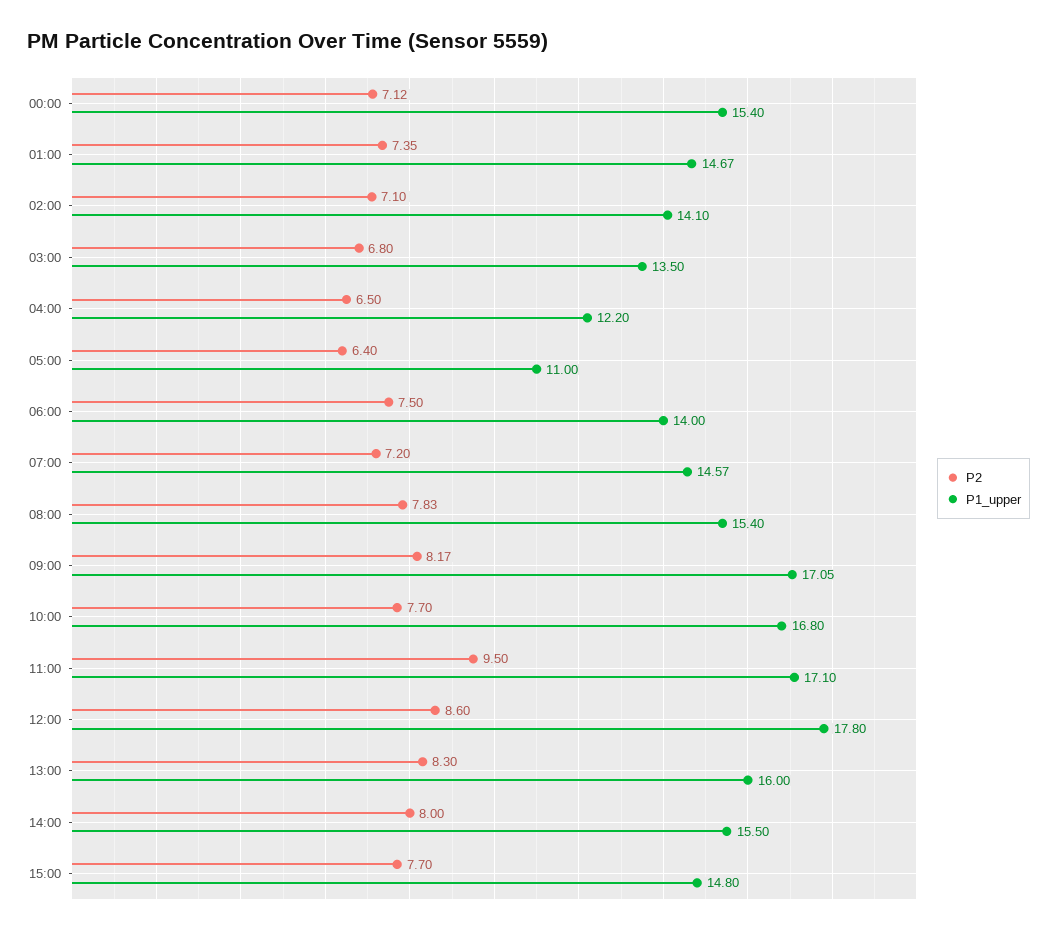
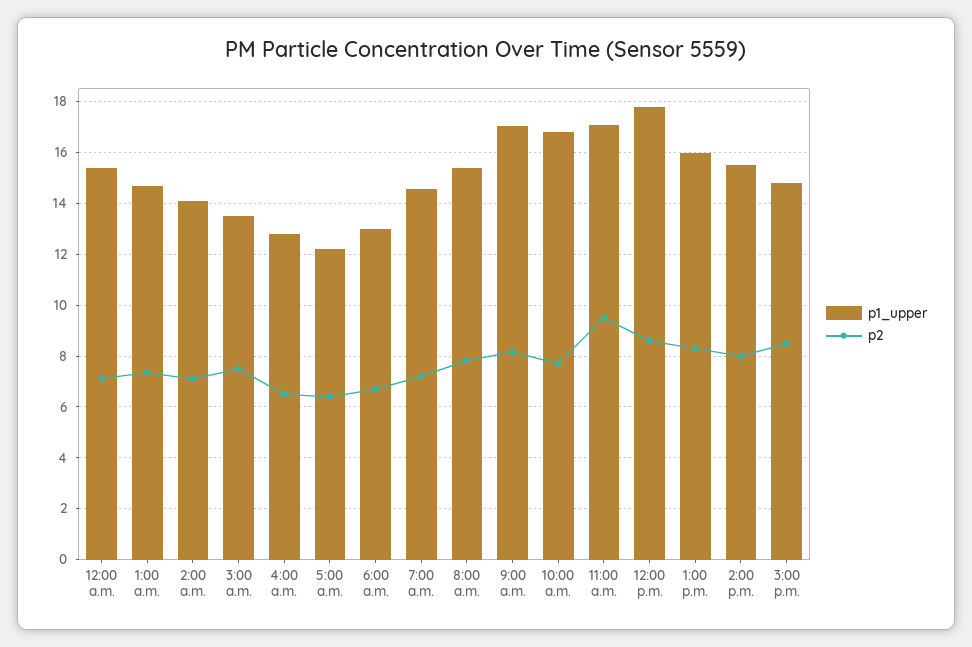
  {
    "P2": {
      "00:00": 7.12,
      "01:00": 7.35,
      "02:00": 7.1,
-     "03:00": 6.8,
+     "03:00": 7.5,
      "04:00": 6.5,
      "05:00": 6.4,
-     "06:00": 7.5,
+     "06:00": 6.75,
      "07:00": 7.2,
      "08:00": 7.83,
      "09:00": 8.17,
      "10:00": 7.7,
      "11:00": 9.5,
      "12:00": 8.6,
      "13:00": 8.3,
      "14:00": 8,
-     "15:00": 7.7
+     "15:00": 8.5
    },
    "P1_upper": {
      "00:00": 15.4,
      "01:00": 14.67,
      "02:00": 14.1,
      "03:00": 13.5,
-     "04:00": 12.2,
+     "04:00": 12.75,
-     "05:00": 11,
+     "05:00": 12.25,
-     "06:00": 14,
+     "06:00": 13,
      "07:00": 14.57,
      "08:00": 15.4,
      "09:00": 17.05,
      "10:00": 16.8,
      "11:00": 17.1,
      "12:00": 17.8,
      "13:00": 16,
      "14:00": 15.5,
      "15:00": 14.8
    }
  }

